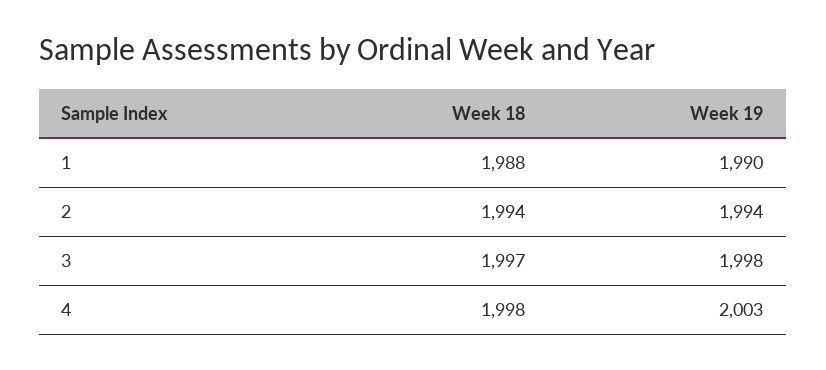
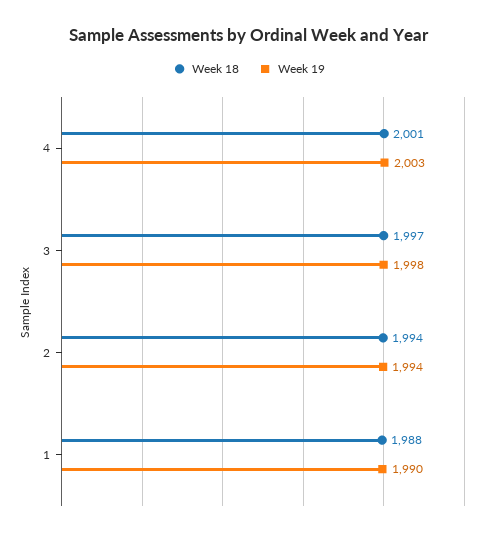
  {
    "Week 18": {
      "1": 1988,
      "2": 1994,
      "3": 1997,
-     "4": 1998
+     "4": 2001
    },
    "Week 19": {
      "1": 1990,
      "2": 1994,
      "3": 1998,
      "4": 2003
    }
  }

